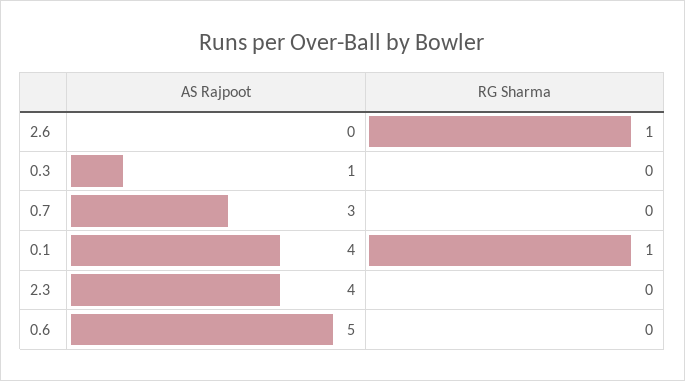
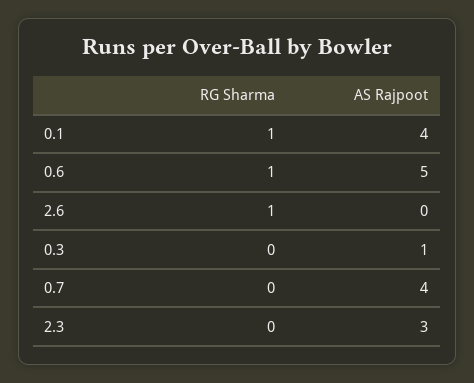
  {
    "AS Rajpoot": {
      "2.6": 0,
      "0.3": 1,
-     "0.7": 3,
+     "0.7": 4,
      "0.1": 4,
-     "2.3": 4,
+     "2.3": 3,
      "0.6": 5
    },
    "RG Sharma": {
      "2.6": 1,
      "0.3": 0,
      "0.7": 0,
      "0.1": 1,
      "2.3": 0,
-     "0.6": 0
+     "0.6": 1
    }
  }

